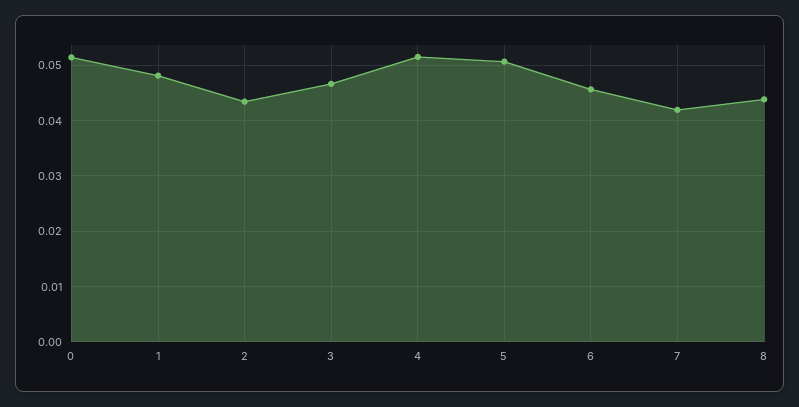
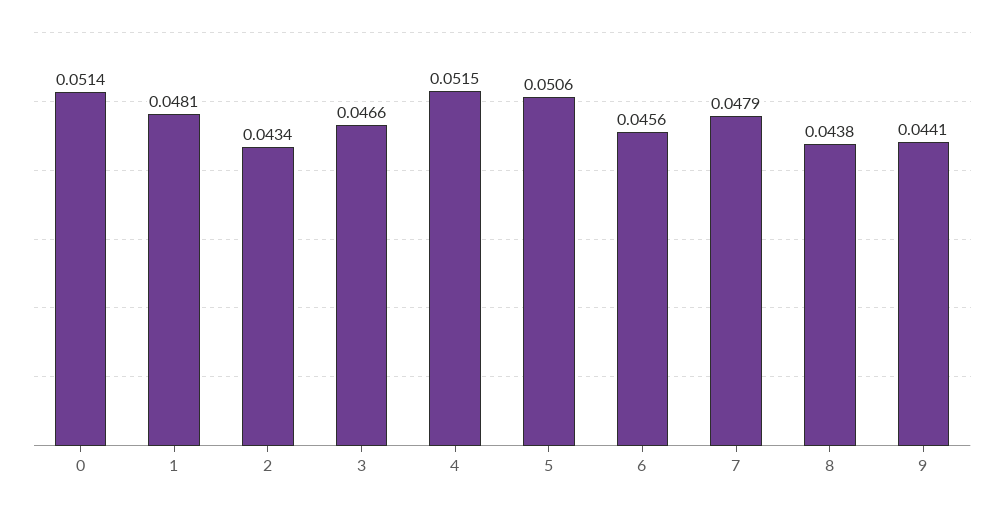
  {
    "0": 0.0514,
    "1": 0.0481,
    "2": 0.0434,
    "3": 0.0466,
    "4": 0.0515,
    "5": 0.0506,
    "6": 0.0456,
-   "7": 0.042,
+   "7": 0.0479,
-   "8": 0.0438
+   "8": 0.0438,
+   "9": 0.0441
  }

